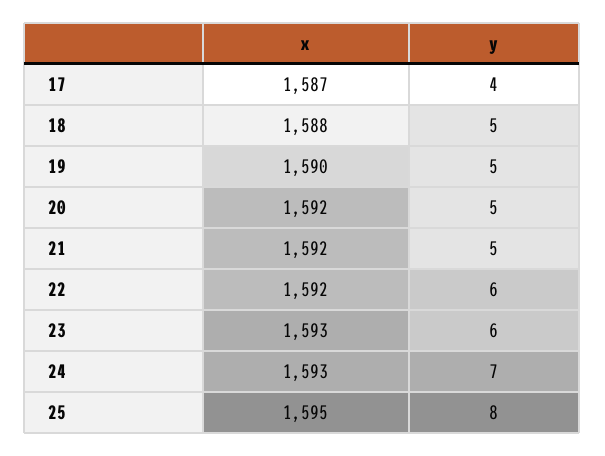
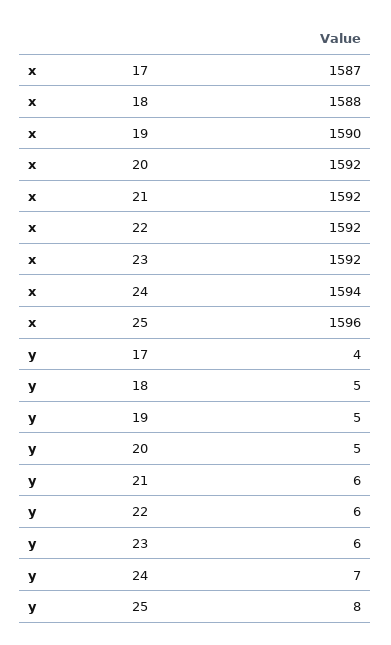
  {
    "x": {
      "17": 1587,
      "18": 1588,
      "19": 1590,
      "20": 1592,
      "21": 1592,
      "22": 1592,
-     "23": 1593,
+     "23": 1592,
-     "24": 1593,
+     "24": 1594,
-     "25": 1595
+     "25": 1596
    },
    "y": {
      "17": 4,
      "18": 5,
      "19": 5,
      "20": 5,
-     "21": 5,
+     "21": 6,
      "22": 6,
      "23": 6,
      "24": 7,
      "25": 8
    }
  }

